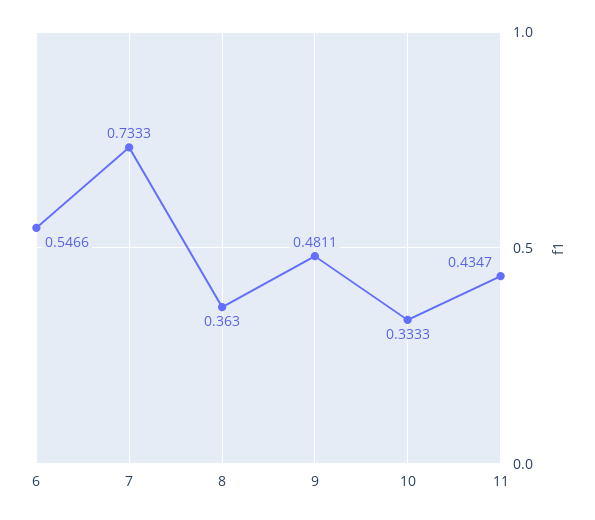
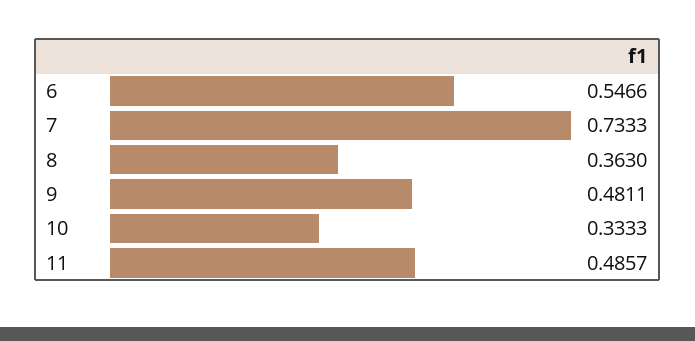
  {
    "6": 0.5466,
    "7": 0.7333,
    "8": 0.363,
    "9": 0.4811,
    "10": 0.3333,
-   "11": 0.4347
+   "11": 0.4857
  }

